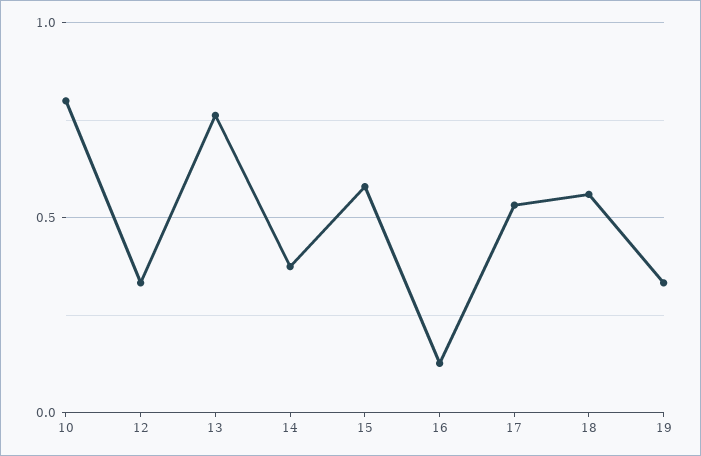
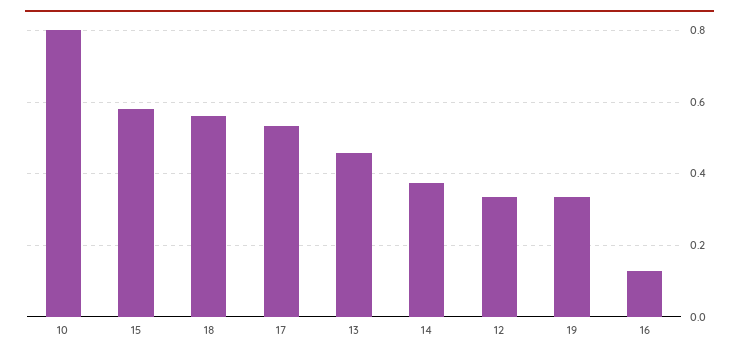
  {
    "10": 0.8,
    "12": 0.34,
-   "13": 0.75,
+   "13": 0.46,
    "14": 0.38,
    "15": 0.58,
    "16": 0.12,
    "17": 0.54,
    "18": 0.56,
    "19": 0.34
  }

